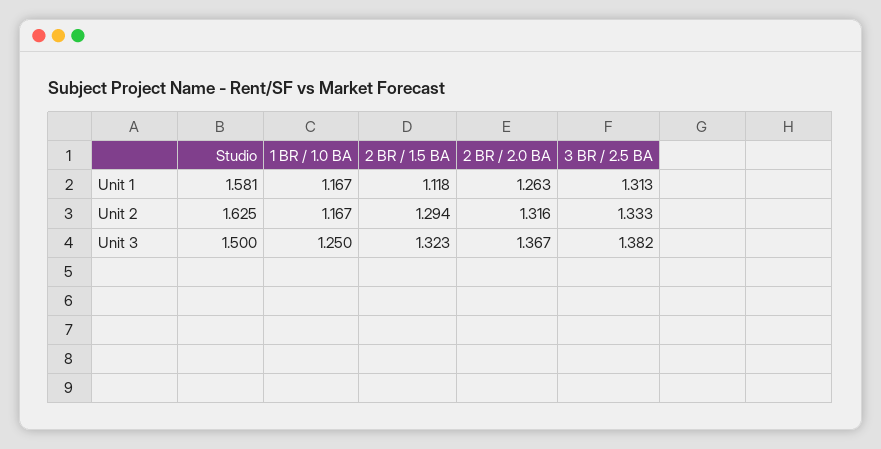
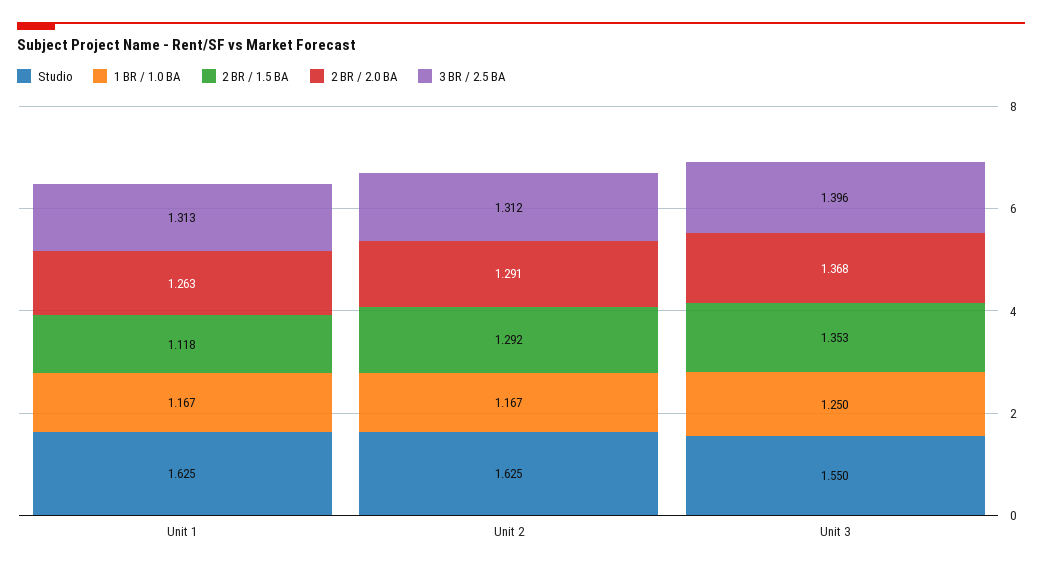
  {
    "Studio": {
-     "Unit 1": 1.581,
+     "Unit 1": 1.625,
      "Unit 2": 1.625,
-     "Unit 3": 1.5
+     "Unit 3": 1.55
    },
    "1 BR / 1.0 BA": {
      "Unit 1": 1.167,
      "Unit 2": 1.167,
      "Unit 3": 1.25
    },
    "2 BR / 1.5 BA": {
      "Unit 1": 1.118,
-     "Unit 2": 1.294,
+     "Unit 2": 1.292,
-     "Unit 3": 1.323
+     "Unit 3": 1.353
    },
    "2 BR / 2.0 BA": {
      "Unit 1": 1.263,
-     "Unit 2": 1.316,
+     "Unit 2": 1.291,
-     "Unit 3": 1.367
+     "Unit 3": 1.368
    },
    "3 BR / 2.5 BA": {
      "Unit 1": 1.313,
-     "Unit 2": 1.333,
+     "Unit 2": 1.312,
-     "Unit 3": 1.382
+     "Unit 3": 1.396
    }
  }

